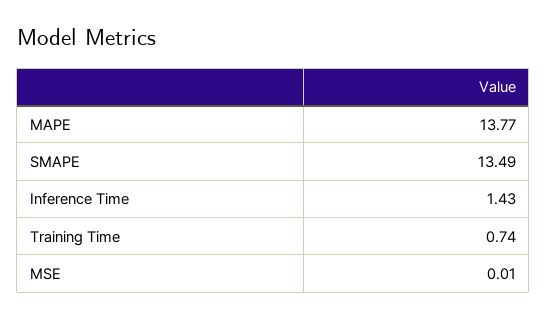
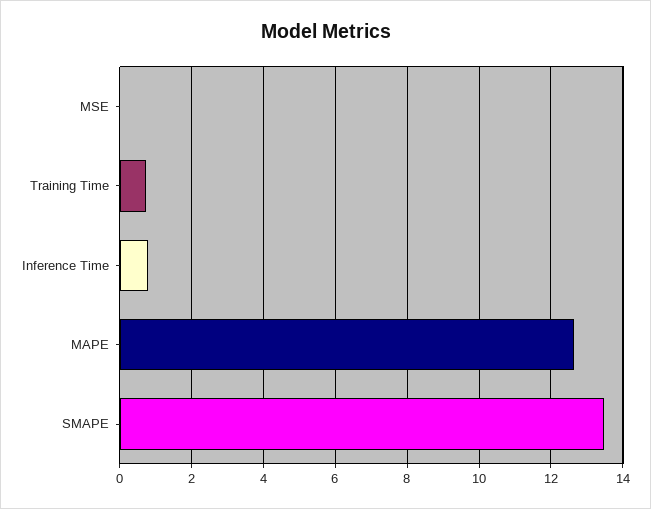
  {
-   "MAPE": 13.77,
+   "MAPE": 12.6,
    "SMAPE": 13.49,
-   "Inference Time": 1.43,
+   "Inference Time": 0.8,
    "Training Time": 0.74,
    "MSE": 0.01
  }

